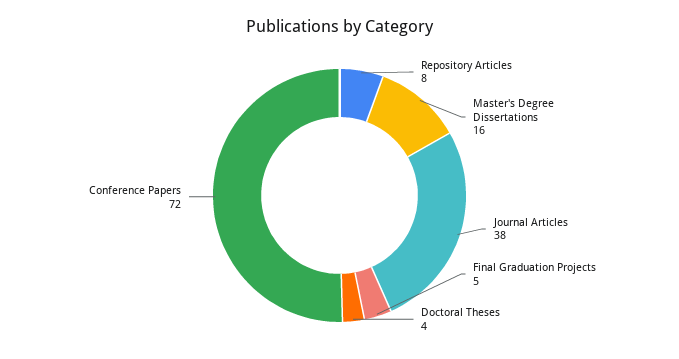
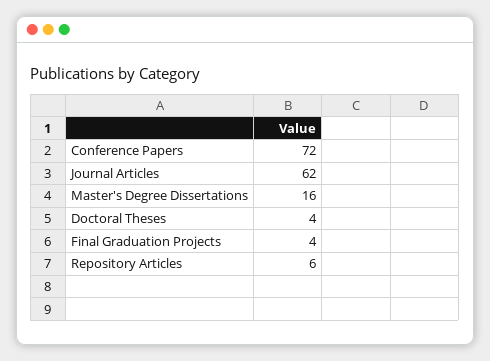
  {
-   "Repository Articles": 8,
+   "Repository Articles": 6,
    "Master's Degree Dissertations": 16,
-   "Journal Articles": 38,
+   "Journal Articles": 62,
-   "Final Graduation Projects": 5,
+   "Final Graduation Projects": 4,
    "Doctoral Theses": 4,
    "Conference Papers": 72
  }

